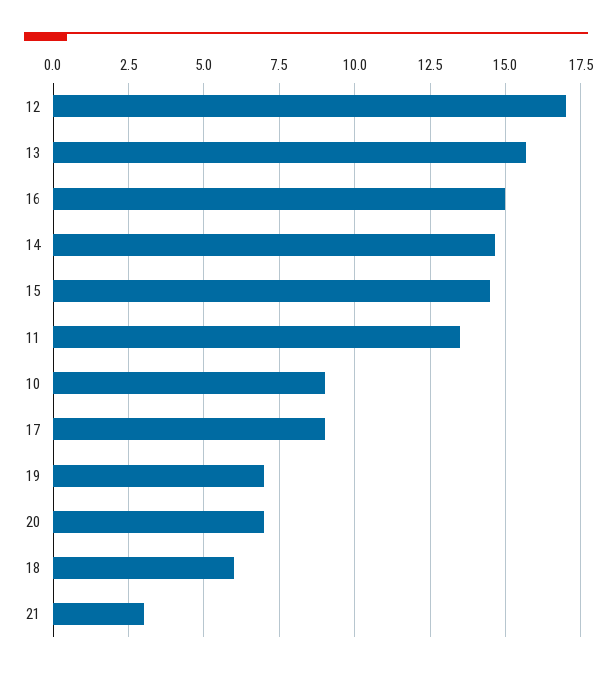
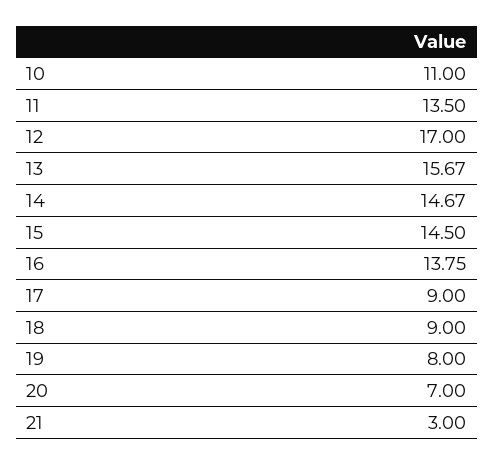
  {
    "12": 17,
    "13": 15.67,
-   "16": 15,
+   "16": 13.75,
    "14": 14.67,
    "15": 14.5,
    "11": 13.5,
-   "10": 9,
+   "10": 11,
    "17": 9,
-   "19": 7,
+   "19": 8,
    "20": 7,
-   "18": 6,
+   "18": 9,
    "21": 3
  }

